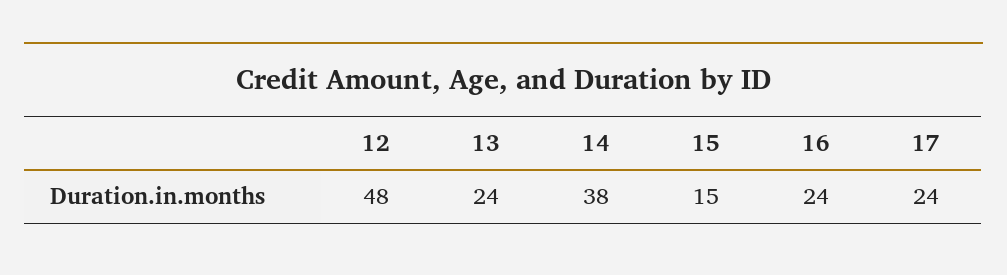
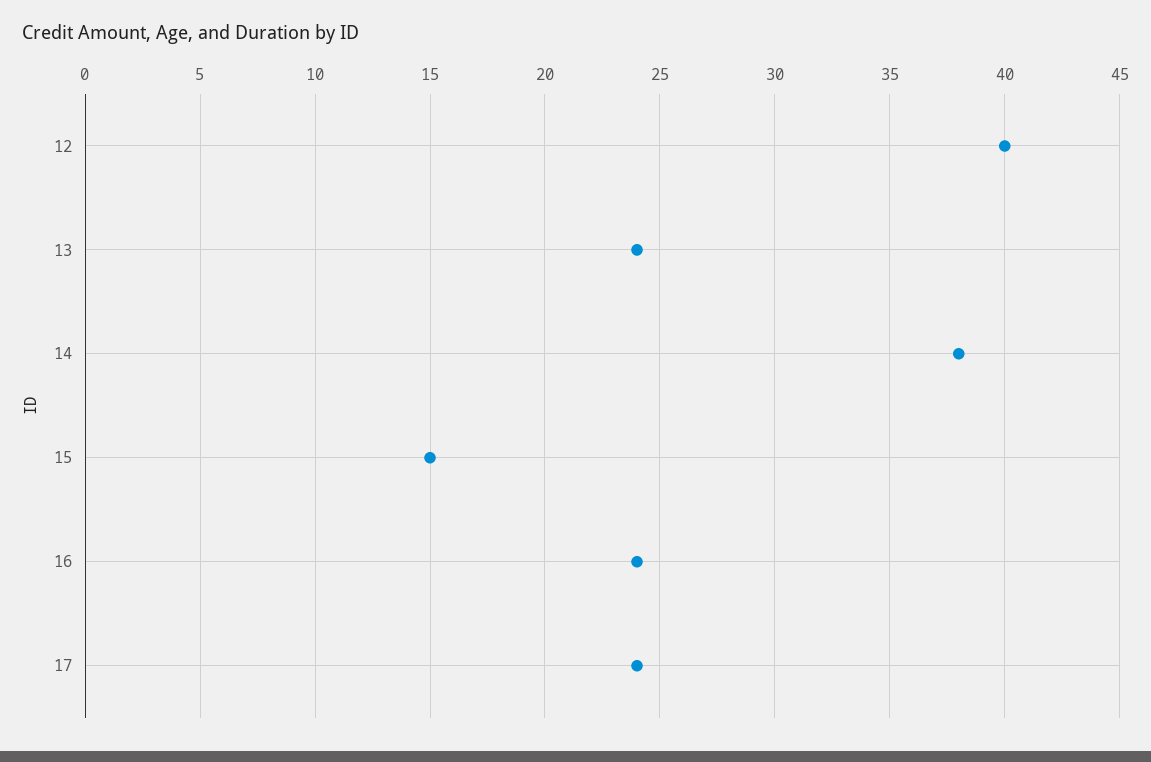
  {
-   "12": 48,
+   "12": 40,
    "13": 24,
    "14": 38,
    "15": 15,
    "16": 24,
    "17": 24
  }

